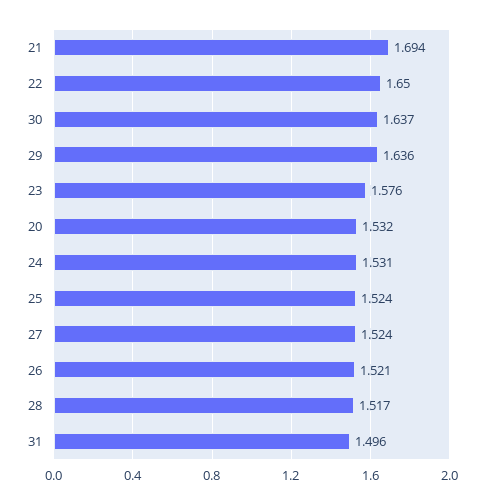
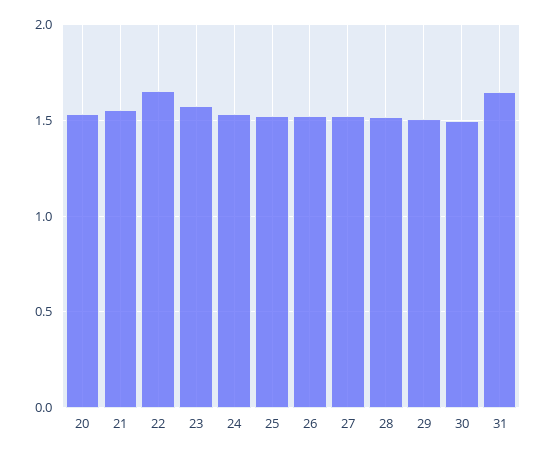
  {
-   "21": 1.694,
+   "21": 1.55,
    "22": 1.65,
-   "30": 1.637,
+   "30": 1.5,
-   "29": 1.636,
+   "29": 1.5,
    "23": 1.576,
    "20": 1.532,
    "24": 1.531,
    "25": 1.524,
    "27": 1.524,
    "26": 1.521,
    "28": 1.517,
-   "31": 1.496
+   "31": 1.65
  }

